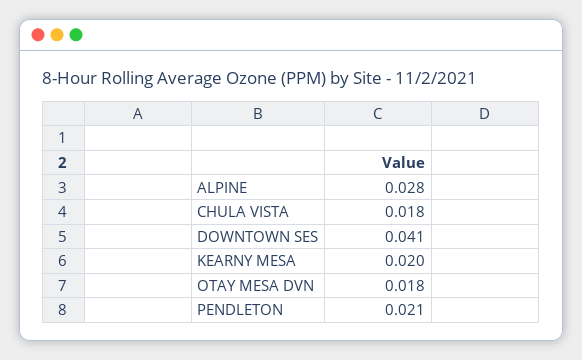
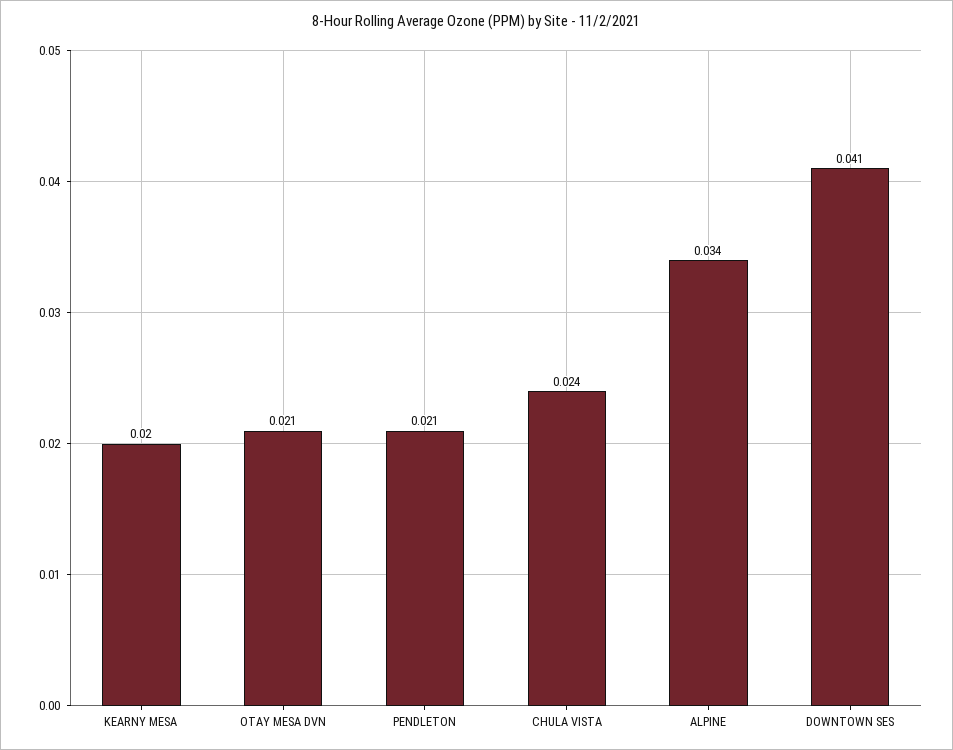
  {
-   "ALPINE": 0.028,
+   "ALPINE": 0.034,
-   "CHULA VISTA": 0.018,
+   "CHULA VISTA": 0.024,
    "DOWNTOWN SES": 0.041,
    "KEARNY MESA": 0.02,
-   "OTAY MESA DVN": 0.018,
+   "OTAY MESA DVN": 0.021,
    "PENDLETON": 0.021
  }

